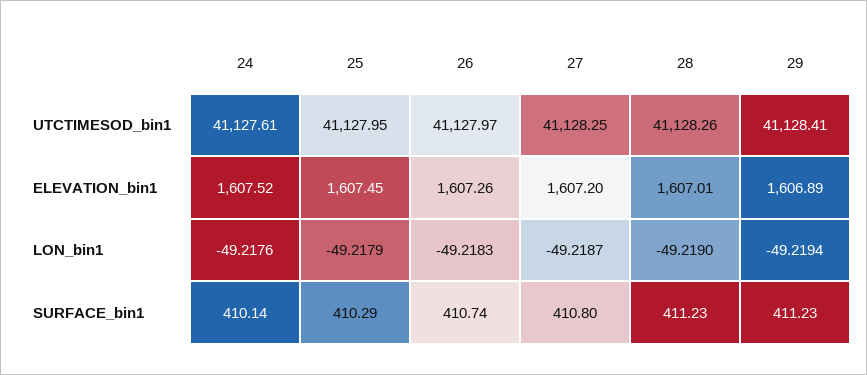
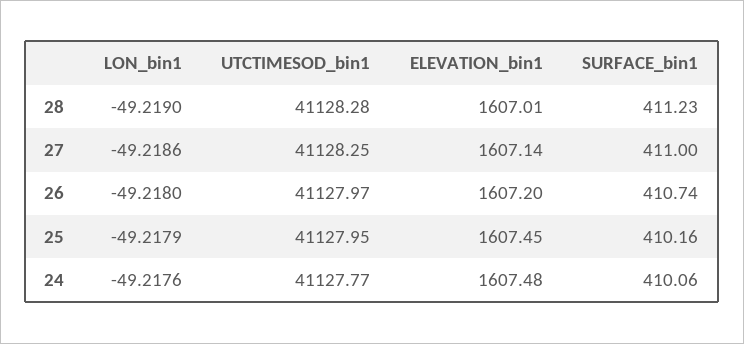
  {
    "24": {
-     "UTCTIMESOD_bin1": 41127.61,
+     "UTCTIMESOD_bin1": 41127.77,
-     "ELEVATION_bin1": 1607.52,
+     "ELEVATION_bin1": 1607.48,
      "LON_bin1": -49.2176,
-     "SURFACE_bin1": 410.14
+     "SURFACE_bin1": 410.06
    },
    "25": {
      "UTCTIMESOD_bin1": 41127.95,
      "ELEVATION_bin1": 1607.45,
      "LON_bin1": -49.2179,
-     "SURFACE_bin1": 410.29
+     "SURFACE_bin1": 410.16
    },
    "26": {
      "UTCTIMESOD_bin1": 41127.97,
-     "ELEVATION_bin1": 1607.26,
+     "ELEVATION_bin1": 1607.2,
-     "LON_bin1": -49.2183,
+     "LON_bin1": -49.218,
      "SURFACE_bin1": 410.74
    },
    "27": {
      "UTCTIMESOD_bin1": 41128.25,
-     "ELEVATION_bin1": 1607.2,
+     "ELEVATION_bin1": 1607.14,
-     "LON_bin1": -49.2187,
+     "LON_bin1": -49.2186,
-     "SURFACE_bin1": 410.8
+     "SURFACE_bin1": 411
    },
    "28": {
-     "UTCTIMESOD_bin1": 41128.26,
+     "UTCTIMESOD_bin1": 41128.28,
      "ELEVATION_bin1": 1607.01,
      "LON_bin1": -49.219,
      "SURFACE_bin1": 411.23
-   },
+   }
-   "29": {
-     "UTCTIMESOD_bin1": 41128.41,
-     "ELEVATION_bin1": 1606.89,
-     "LON_bin1": -49.2194,
-     "SURFACE_bin1": 411.23
-   }
  }

